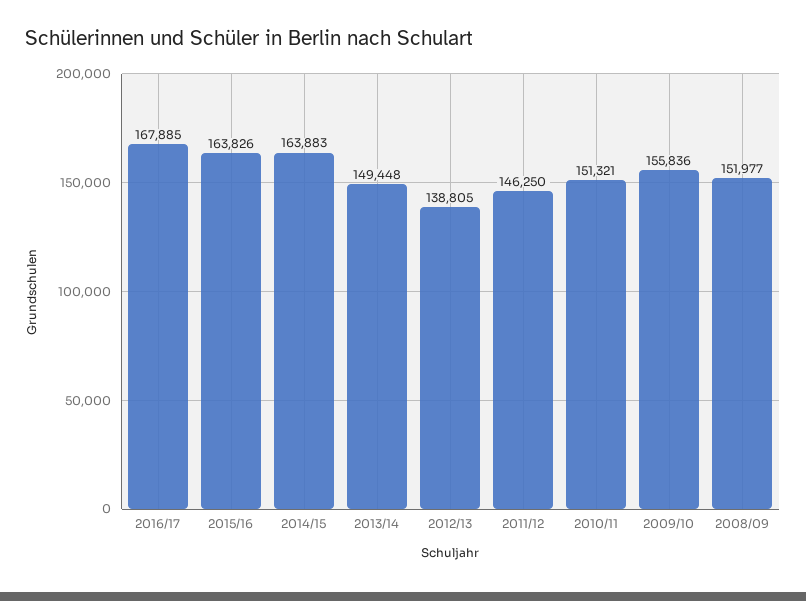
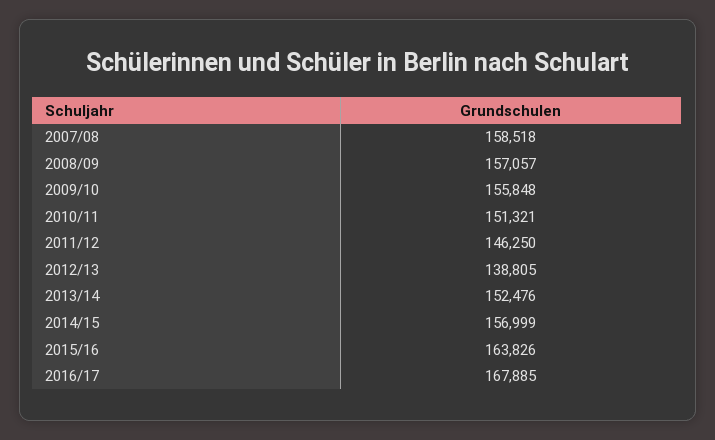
  {
    "2016/17": 167885,
    "2015/16": 163826,
-   "2014/15": 163883,
+   "2014/15": 156999,
-   "2013/14": 149448,
+   "2013/14": 152476,
    "2012/13": 138805,
    "2011/12": 146250,
    "2010/11": 151321,
-   "2009/10": 155836,
+   "2009/10": 155848,
-   "2008/09": 151977
+   "2008/09": 157057,
+   "2007/08": 158518
  }

